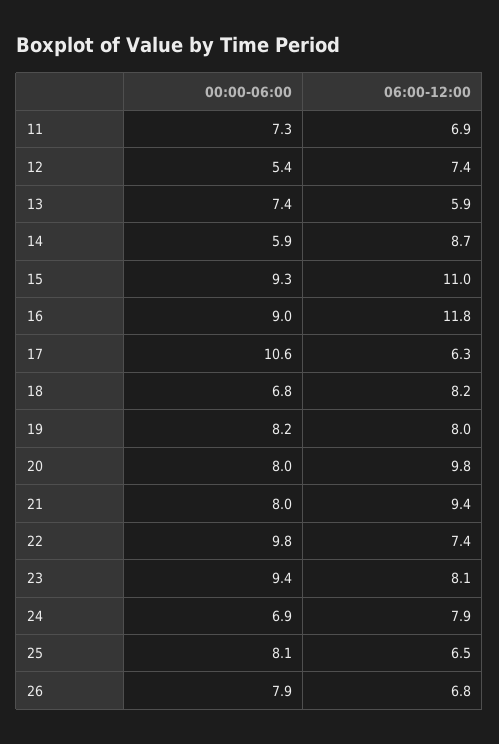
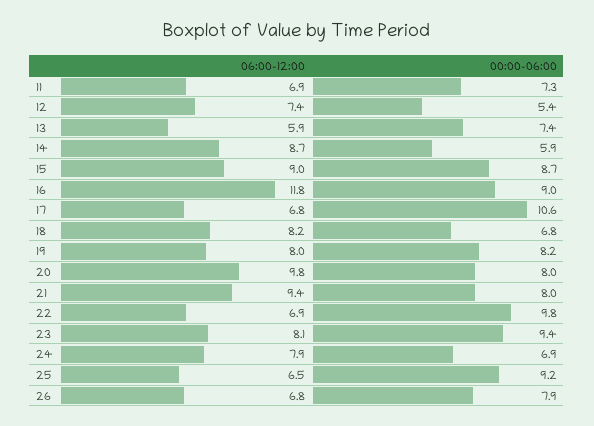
  {
    "00:00-06:00": {
      "11": 7.3,
      "12": 5.4,
      "13": 7.4,
      "14": 5.9,
-     "15": 9.3,
+     "15": 8.7,
      "16": 9,
      "17": 10.6,
      "18": 6.8,
      "19": 8.2,
      "20": 8,
      "21": 8,
      "22": 9.8,
      "23": 9.4,
      "24": 6.9,
-     "25": 8.1,
+     "25": 9.2,
      "26": 7.9
    },
    "06:00-12:00": {
      "11": 6.9,
      "12": 7.4,
      "13": 5.9,
      "14": 8.7,
-     "15": 11,
+     "15": 9,
      "16": 11.8,
-     "17": 6.3,
+     "17": 6.8,
      "18": 8.2,
      "19": 8,
      "20": 9.8,
      "21": 9.4,
-     "22": 7.4,
+     "22": 6.9,
      "23": 8.1,
      "24": 7.9,
      "25": 6.5,
      "26": 6.8
    }
  }

